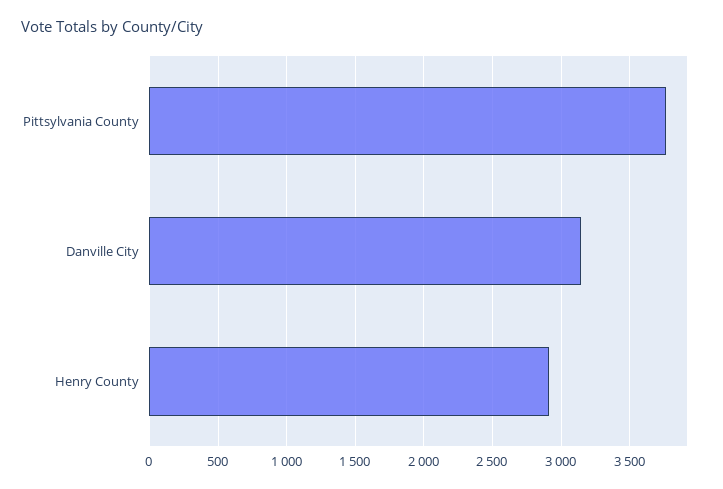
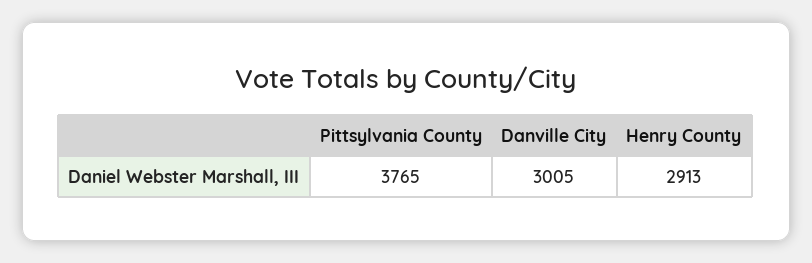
  {
    "Pittsylvania County": 3765,
-   "Danville City": 3150,
+   "Danville City": 3005,
    "Henry County": 2913
  }

